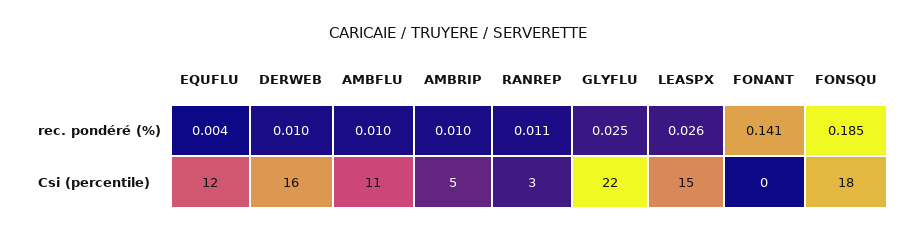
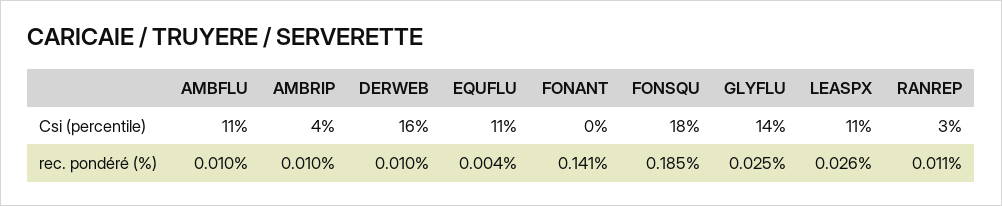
  {
    "EQUFLU": {
      "rec. pondéré (%)": 0.004,
-     "Csi (percentile)": 12
+     "Csi (percentile)": 11
    },
    "DERWEB": {
      "rec. pondéré (%)": 0.01,
      "Csi (percentile)": 16
    },
    "AMBFLU": {
      "rec. pondéré (%)": 0.01,
      "Csi (percentile)": 11
    },
    "AMBRIP": {
      "rec. pondéré (%)": 0.01,
-     "Csi (percentile)": 5
+     "Csi (percentile)": 4
    },
    "RANREP": {
      "rec. pondéré (%)": 0.011,
      "Csi (percentile)": 3
    },
    "GLYFLU": {
      "rec. pondéré (%)": 0.025,
-     "Csi (percentile)": 22
+     "Csi (percentile)": 14
    },
    "LEASPX": {
      "rec. pondéré (%)": 0.026,
-     "Csi (percentile)": 15
+     "Csi (percentile)": 11
    },
    "FONANT": {
      "rec. pondéré (%)": 0.141,
      "Csi (percentile)": 0
    },
    "FONSQU": {
      "rec. pondéré (%)": 0.185,
      "Csi (percentile)": 18
    }
  }

